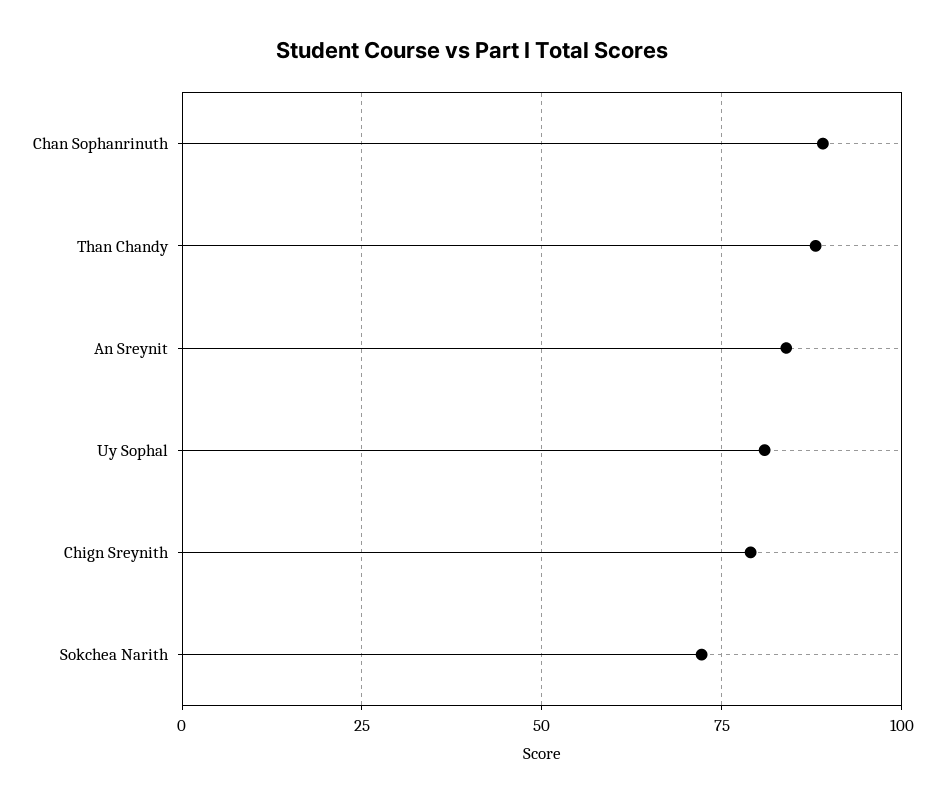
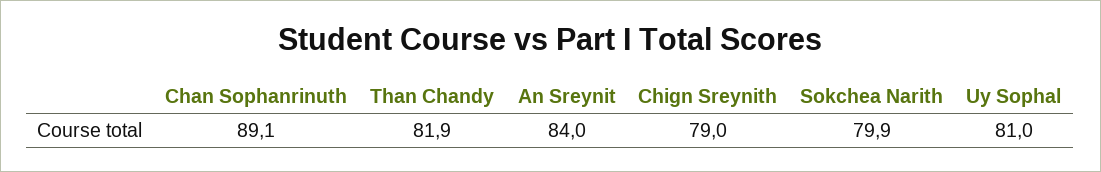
  {
    "Chan Sophanrinuth": 89.1,
-   "Than Chandy": 87.5,
+   "Than Chandy": 81.9,
    "An Sreynit": 84,
    "Uy Sophal": 81,
    "Chign Sreynith": 79,
-   "Sokchea Narith": 72.5
+   "Sokchea Narith": 79.9
  }

